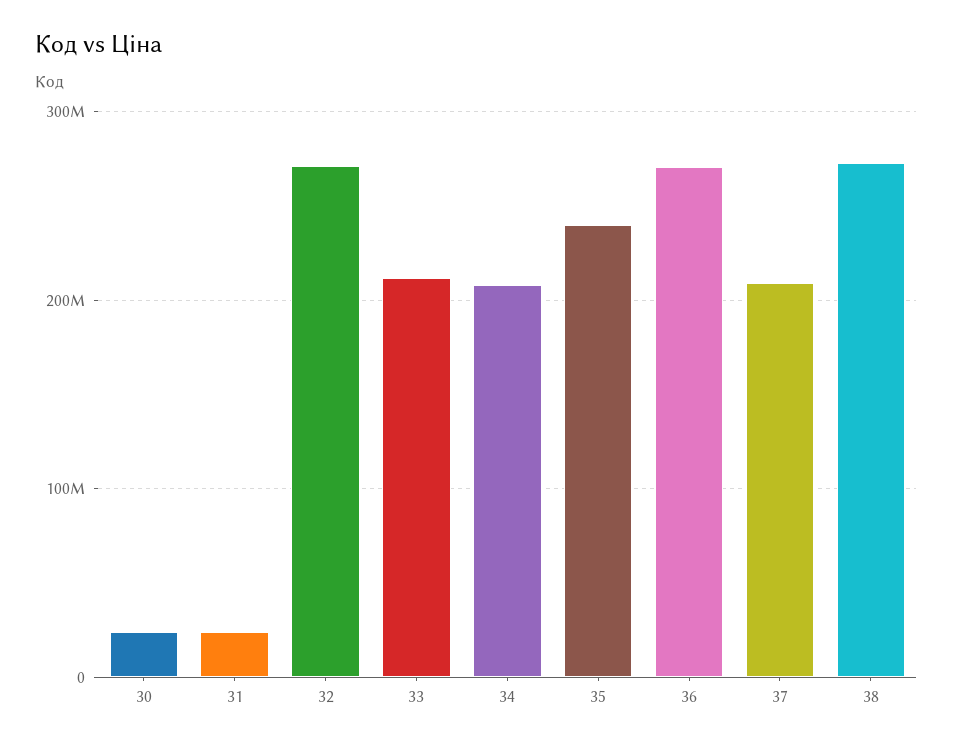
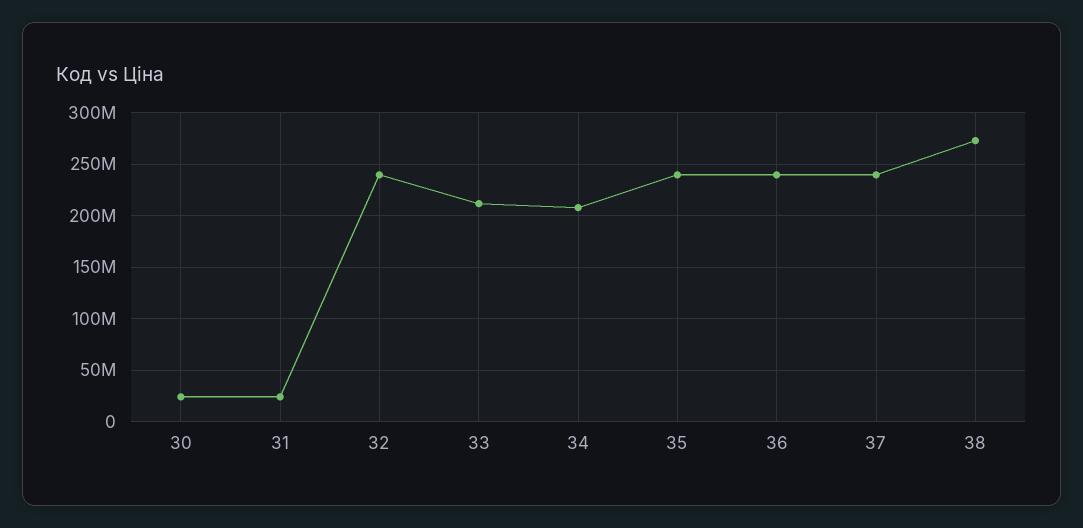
  {
    "30": 20000000,
    "31": 20000000,
-   "32": 270000000,
+   "32": 240000000,
    "33": 210000000,
    "34": 210000000,
    "35": 240000000,
-   "36": 270000000,
+   "36": 240000000,
-   "37": 210000000,
+   "37": 240000000,
    "38": 270000000
  }

